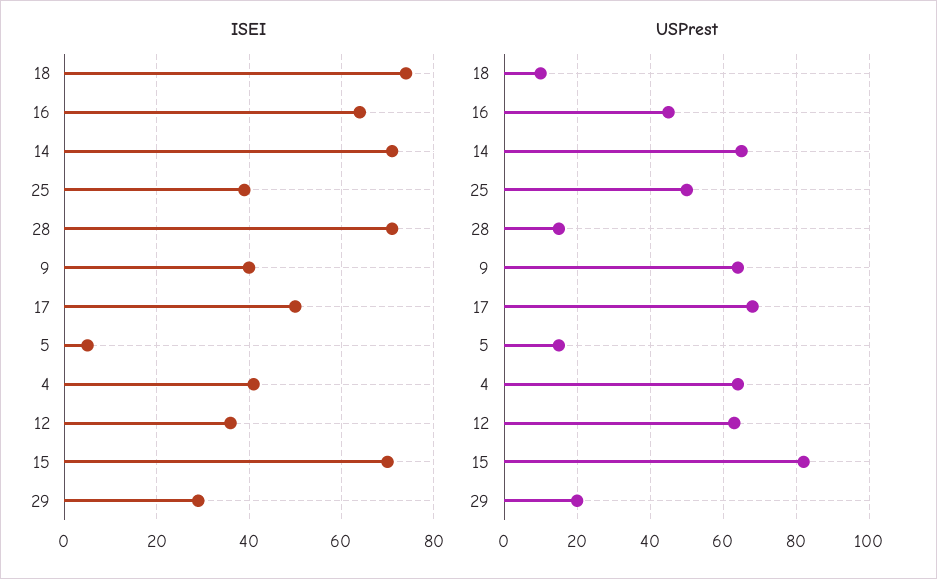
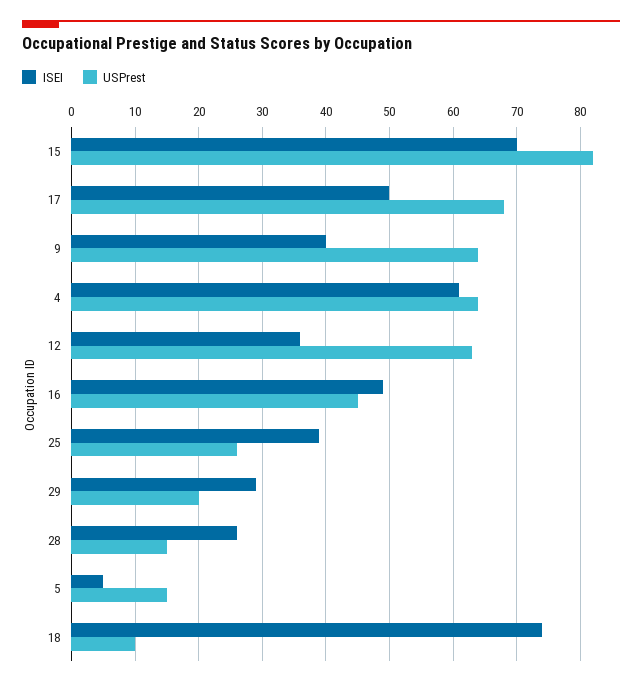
  {
    "ISEI": {
      "18": 74,
-     "16": 65,
+     "16": 49,
-     "14": 70,
      "25": 39,
-     "28": 70,
+     "28": 26,
      "9": 40,
      "17": 50,
      "5": 5,
-     "4": 40,
+     "4": 61,
      "12": 36,
      "15": 70,
      "29": 29
    },
    "USPrest": {
      "18": 10,
      "16": 45,
-     "14": 65,
-     "25": 50,
+     "25": 26,
      "28": 15,
      "9": 64,
      "17": 68,
      "5": 15,
      "4": 64,
      "12": 63,
      "15": 82,
      "29": 20
    }
  }

